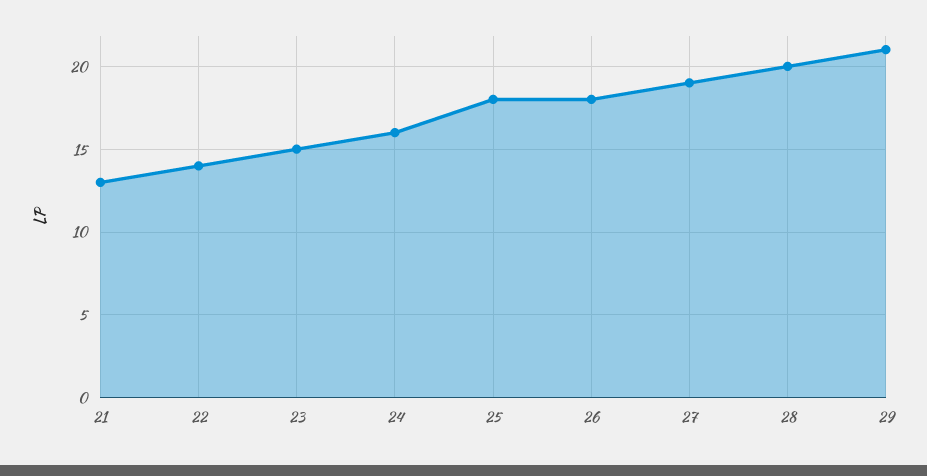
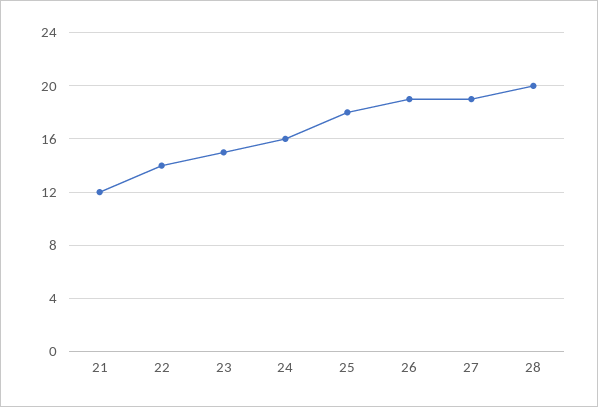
  {
-   "21": 13,
+   "21": 12,
    "22": 14,
    "23": 15,
    "24": 16,
    "25": 18,
-   "26": 18,
+   "26": 19,
    "27": 19,
-   "28": 20,
+   "28": 20
-   "29": 21
  }

